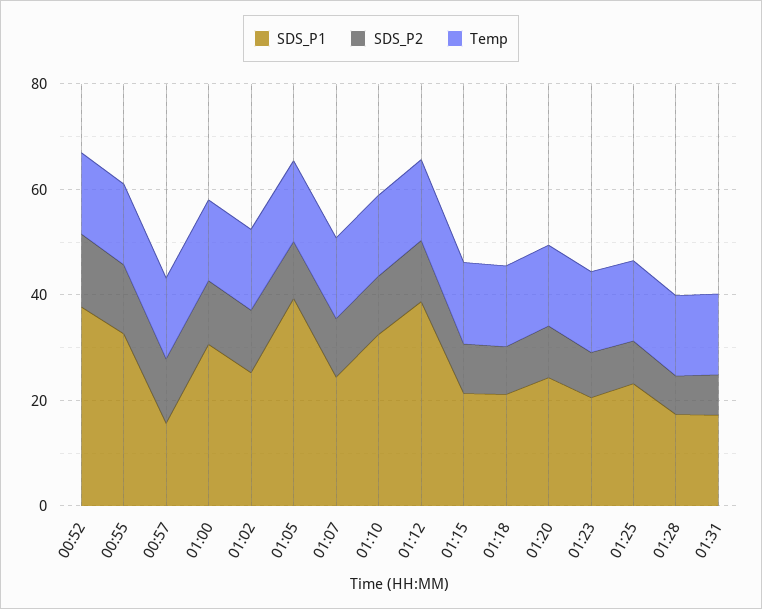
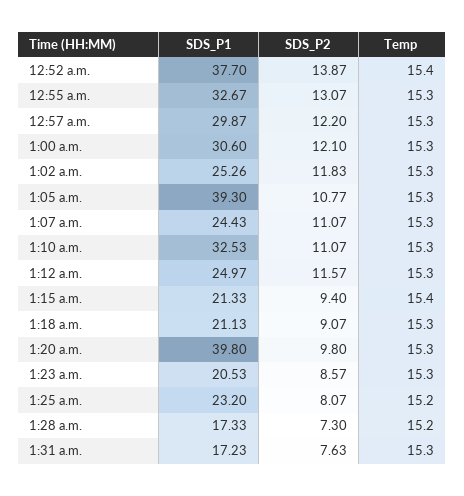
  {
    "SDS_P1": {
      "00:52": 37.7,
      "00:55": 32.67,
-     "00:57": 15,
+     "00:57": 29.87,
      "01:00": 30.6,
      "01:02": 25.26,
      "01:05": 39.3,
      "01:07": 24.43,
      "01:10": 32.53,
-     "01:12": 40,
+     "01:12": 24.97,
      "01:15": 21.33,
      "01:18": 21.13,
-     "01:20": 25,
+     "01:20": 39.8,
      "01:23": 20.53,
      "01:25": 23.2,
      "01:28": 17.33,
      "01:31": 17.23
    },
    "SDS_P2": {
      "00:52": 13.87,
      "00:55": 13.07,
      "00:57": 12.2,
      "01:00": 12.1,
      "01:02": 11.83,
      "01:05": 10.77,
      "01:07": 11.07,
      "01:10": 11.07,
      "01:12": 11.57,
      "01:15": 9.4,
      "01:18": 9.07,
      "01:20": 9.8,
      "01:23": 8.57,
      "01:25": 8.07,
      "01:28": 7.3,
      "01:31": 7.63
    },
    "Temp": {
      "00:52": 15.4,
      "00:55": 15.3,
      "00:57": 15.3,
      "01:00": 15.3,
      "01:02": 15.3,
      "01:05": 15.3,
      "01:07": 15.3,
      "01:10": 15.3,
      "01:12": 15.3,
      "01:15": 15.4,
      "01:18": 15.3,
      "01:20": 15.3,
      "01:23": 15.3,
      "01:25": 15.2,
      "01:28": 15.2,
      "01:31": 15.3
    }
  }

